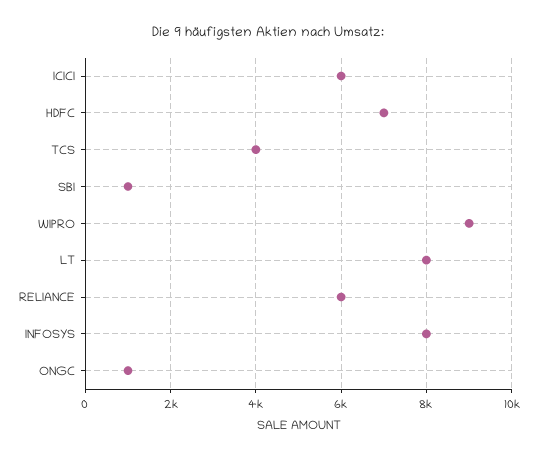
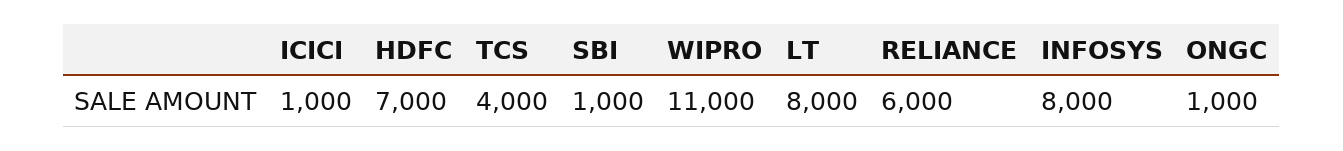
  {
-   "ICICI": 6000,
+   "ICICI": 1000,
    "HDFC": 7000,
    "TCS": 4000,
    "SBI": 1000,
-   "WIPRO": 9000,
+   "WIPRO": 11000,
    "LT": 8000,
    "RELIANCE": 6000,
    "INFOSYS": 8000,
    "ONGC": 1000
  }

